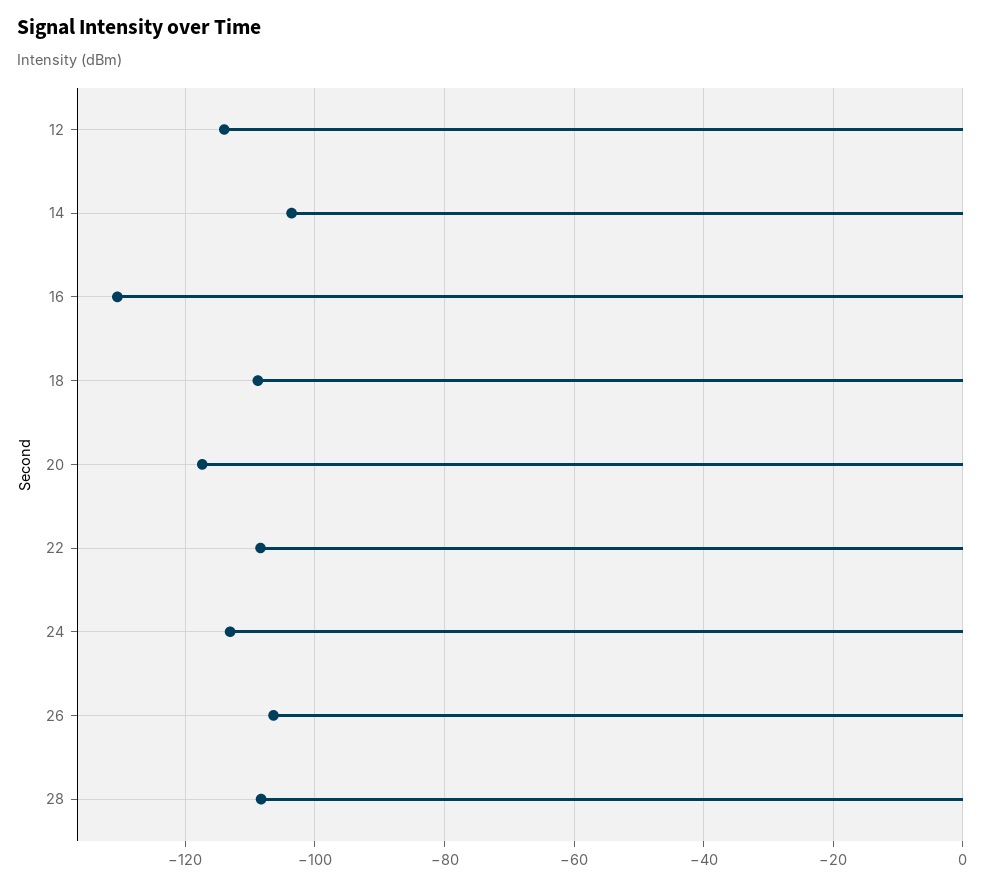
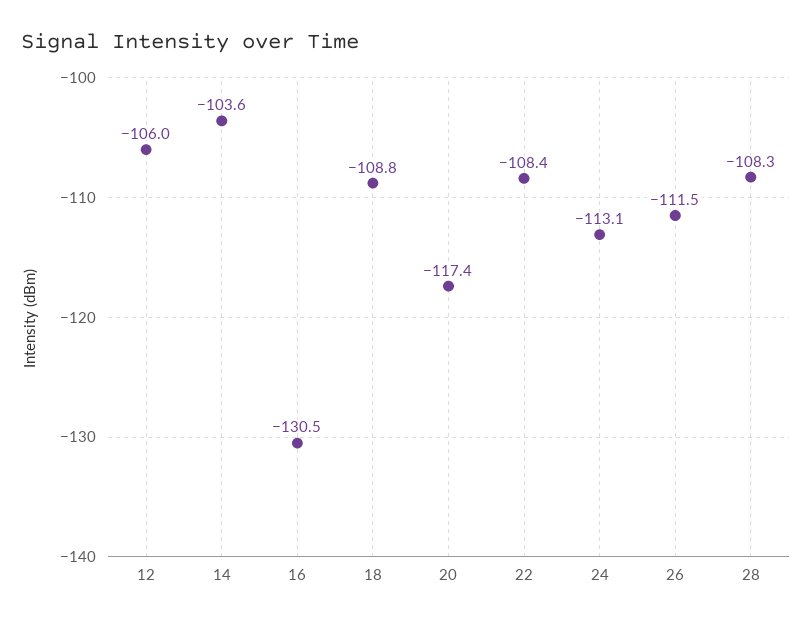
  {
-   "12": -114,
+   "12": -106,
    "14": -103.6,
    "16": -130.5,
    "18": -108.8,
    "20": -117.4,
    "22": -108.4,
    "24": -113.1,
-   "26": -106,
+   "26": -111.5,
    "28": -108.3
  }

